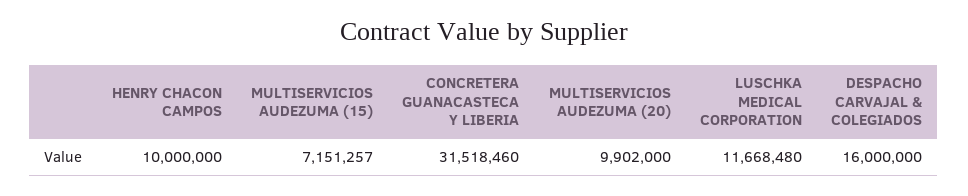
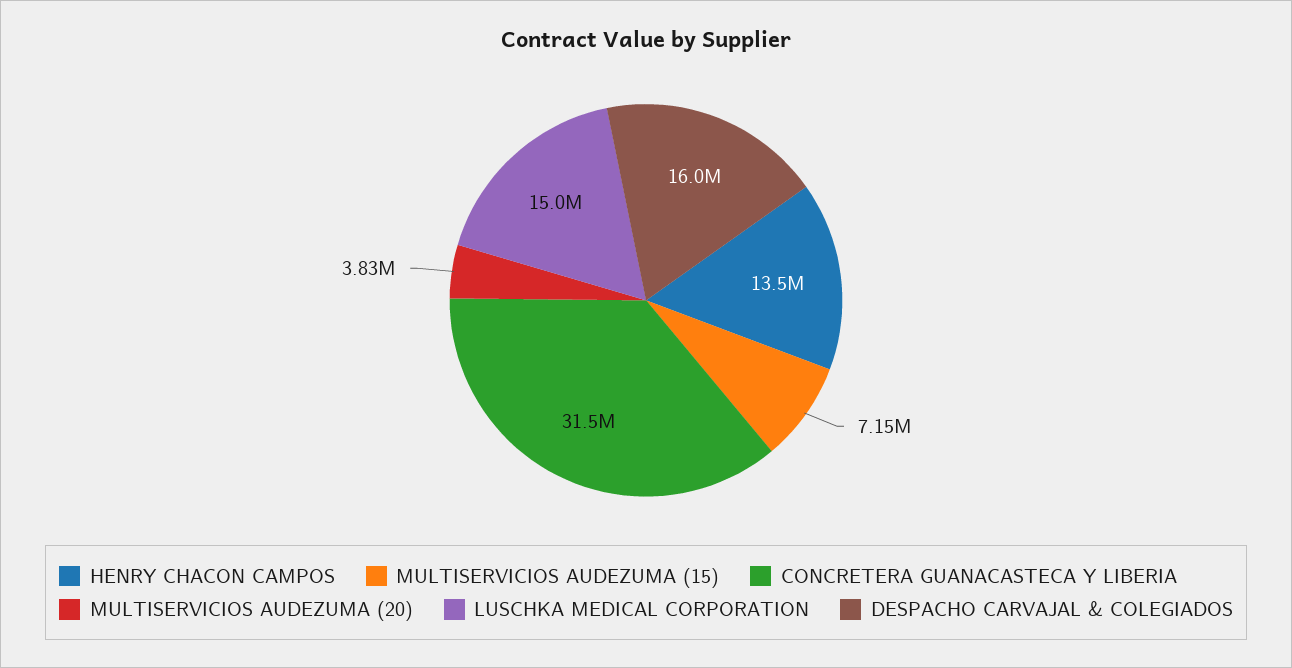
  {
-   "HENRY CHACON CAMPOS": 10000000,
+   "HENRY CHACON CAMPOS": 13500000,
    "MULTISERVICIOS AUDEZUMA (15)": 7151257,
    "CONCRETERA GUANACASTECA Y LIBERIA": 31518460,
-   "MULTISERVICIOS AUDEZUMA (20)": 9902000,
+   "MULTISERVICIOS AUDEZUMA (20)": 3830000,
-   "LUSCHKA MEDICAL CORPORATION": 11668480,
+   "LUSCHKA MEDICAL CORPORATION": 15000000,
    "DESPACHO CARVAJAL & COLEGIADOS": 16000000
  }

